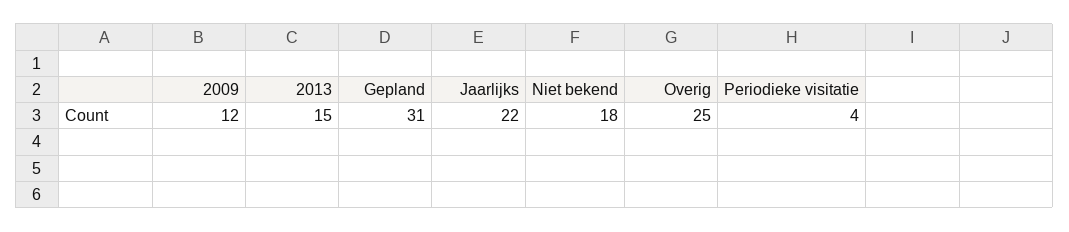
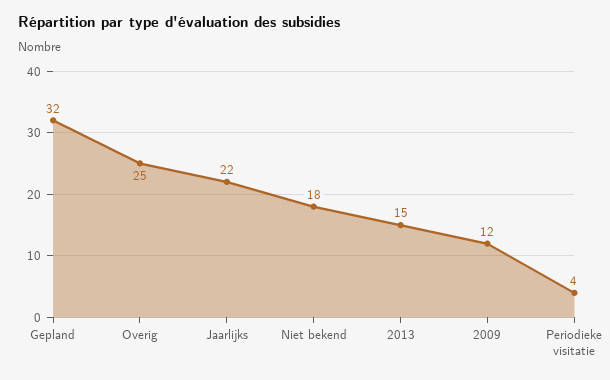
  {
    "2009": 12,
    "2013": 15,
-   "Gepland": 31,
+   "Gepland": 32,
    "Jaarlijks": 22,
    "Niet bekend": 18,
    "Overig": 25,
    "Periodieke visitatie": 4
  }

